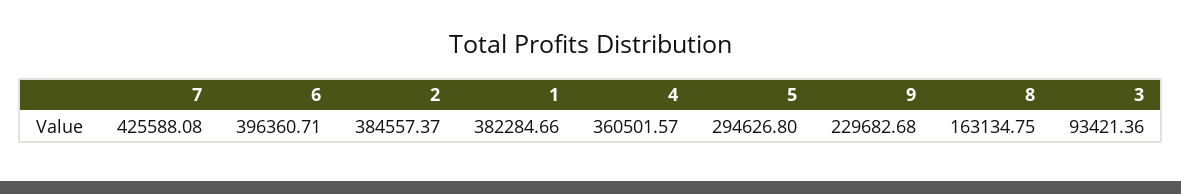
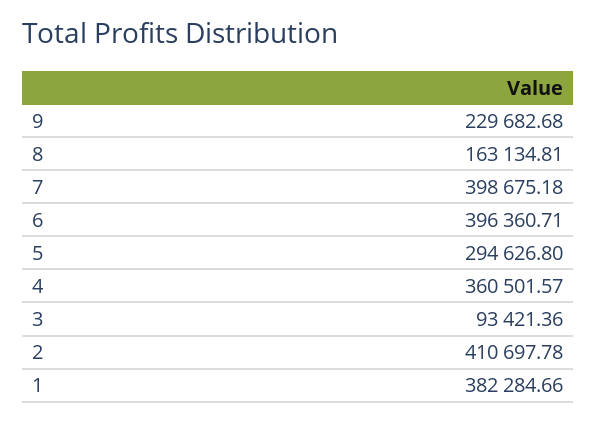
  {
-   "7": 425588.08,
+   "7": 398675.18,
    "6": 396360.71,
-   "2": 384557.37,
+   "2": 410697.78,
    "1": 382284.66,
    "4": 360501.57,
    "5": 294626.8,
    "9": 229682.68,
-   "8": 163134.75,
+   "8": 163134.81,
    "3": 93421.36
  }

